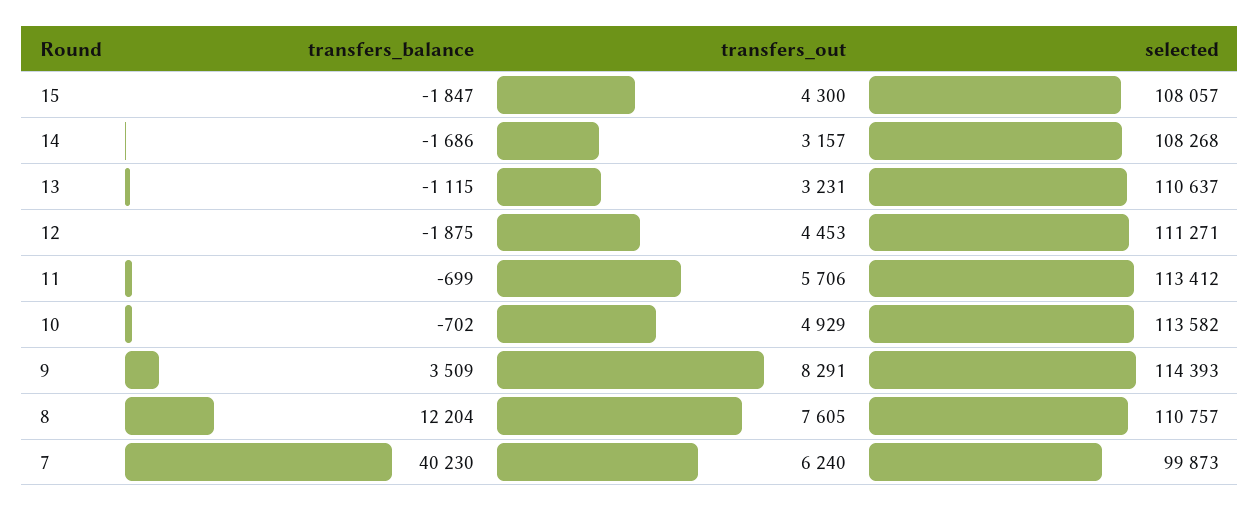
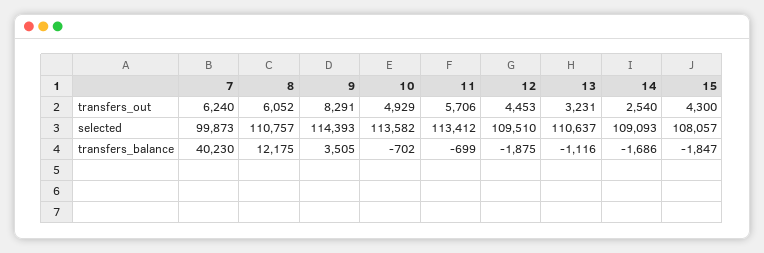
  {
    "transfers_balance": {
      "15": -1847,
      "14": -1686,
-     "13": -1115,
+     "13": -1116,
      "12": -1875,
      "11": -699,
      "10": -702,
-     "9": 3509,
+     "9": 3505,
-     "8": 12204,
+     "8": 12175,
      "7": 40230
    },
    "transfers_out": {
      "15": 4300,
-     "14": 3157,
+     "14": 2540,
      "13": 3231,
      "12": 4453,
      "11": 5706,
      "10": 4929,
      "9": 8291,
-     "8": 7605,
+     "8": 6052,
      "7": 6240
    },
    "selected": {
      "15": 108057,
-     "14": 108268,
+     "14": 109093,
      "13": 110637,
-     "12": 111271,
+     "12": 109510,
      "11": 113412,
      "10": 113582,
      "9": 114393,
      "8": 110757,
      "7": 99873
    }
  }

